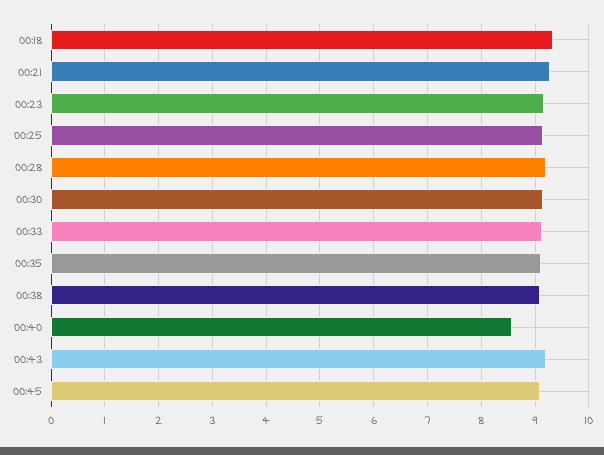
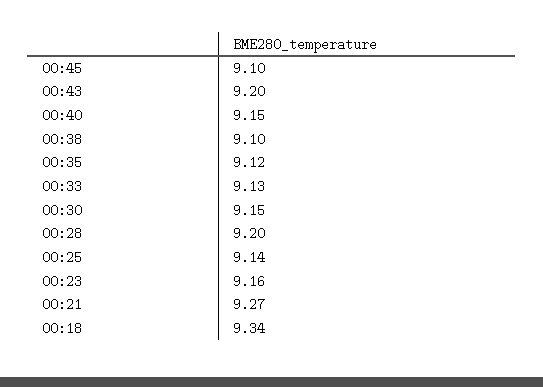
  {
    "00:18": 9.34,
    "00:21": 9.27,
    "00:23": 9.16,
    "00:25": 9.14,
    "00:28": 9.2,
    "00:30": 9.15,
    "00:33": 9.13,
    "00:35": 9.12,
    "00:38": 9.1,
-   "00:40": 8.6,
+   "00:40": 9.15,
    "00:43": 9.2,
    "00:45": 9.1
  }

